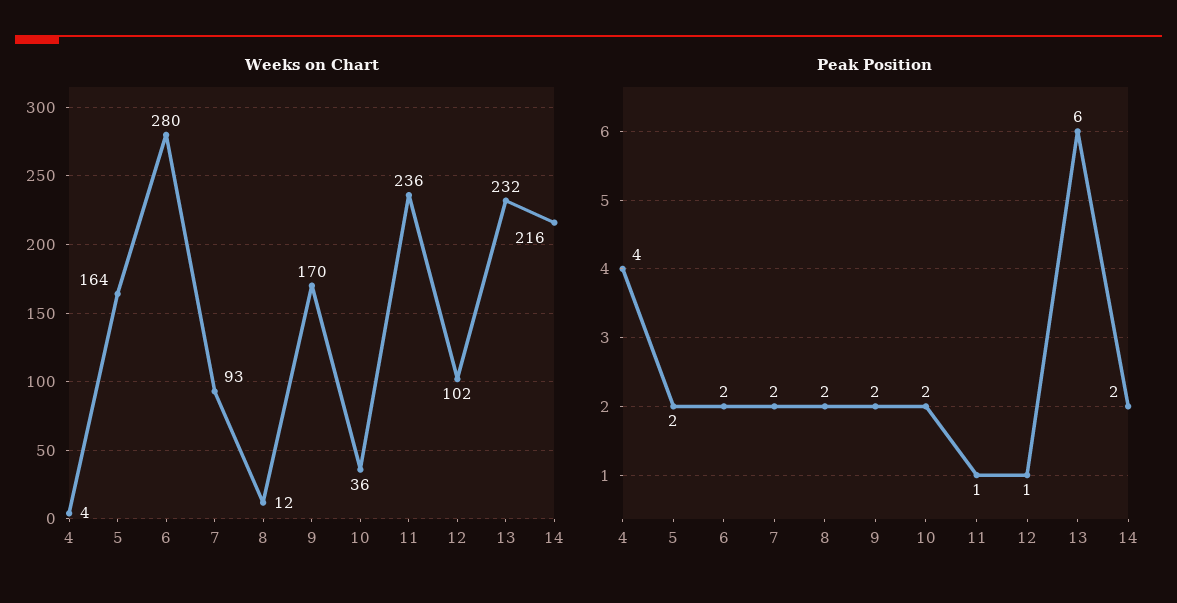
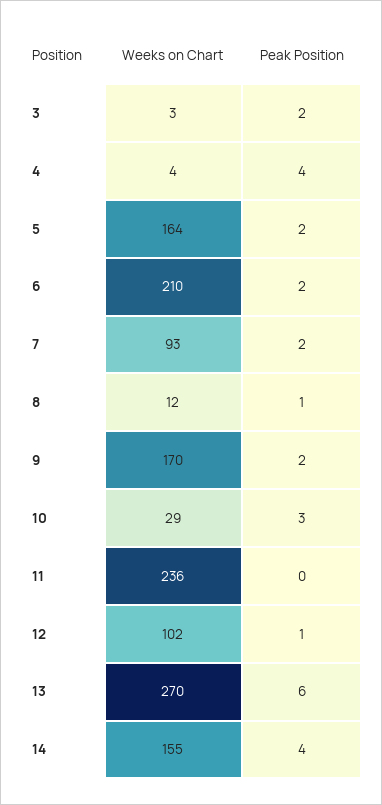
  {
    "Weeks on Chart": {
      "4": 4,
      "5": 164,
-     "6": 280,
+     "6": 210,
      "7": 93,
      "8": 12,
      "9": 170,
-     "10": 36,
+     "10": 29,
      "11": 236,
      "12": 102,
-     "13": 232,
+     "13": 270,
-     "14": 216
+     "14": 155,
+     "3": 3
    },
    "Peak Position": {
      "4": 4,
      "5": 2,
      "6": 2,
      "7": 2,
-     "8": 2,
+     "8": 1,
      "9": 2,
-     "10": 2,
+     "10": 3,
-     "11": 1,
+     "11": 0,
      "12": 1,
      "13": 6,
-     "14": 2
+     "14": 4,
+     "3": 2
    }
  }

